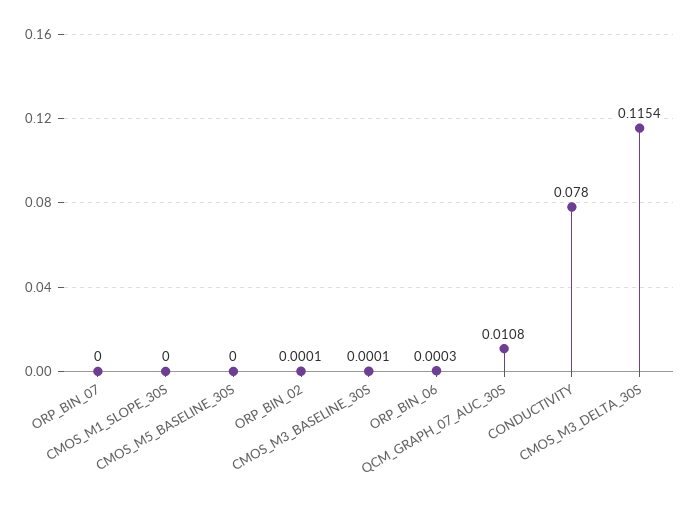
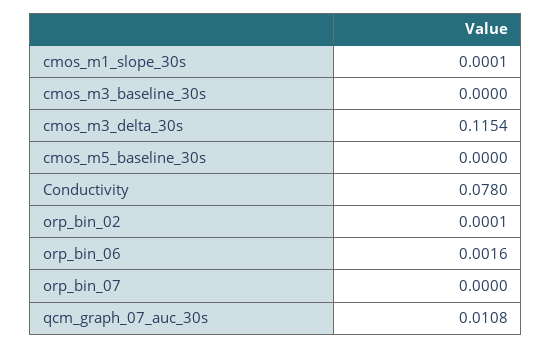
  {
    "ORP_BIN_07": 0,
-   "CMOS_M1_SLOPE_30S": 0,
+   "CMOS_M1_SLOPE_30S": 0.0001,
    "CMOS_M5_BASELINE_30S": 0,
    "ORP_BIN_02": 0.0001,
-   "CMOS_M3_BASELINE_30S": 0.0001,
+   "CMOS_M3_BASELINE_30S": 0,
-   "ORP_BIN_06": 0.0003,
+   "ORP_BIN_06": 0.0016,
    "QCM_GRAPH_07_AUC_30S": 0.0108,
    "CONDUCTIVITY": 0.078,
    "CMOS_M3_DELTA_30S": 0.1154
  }

